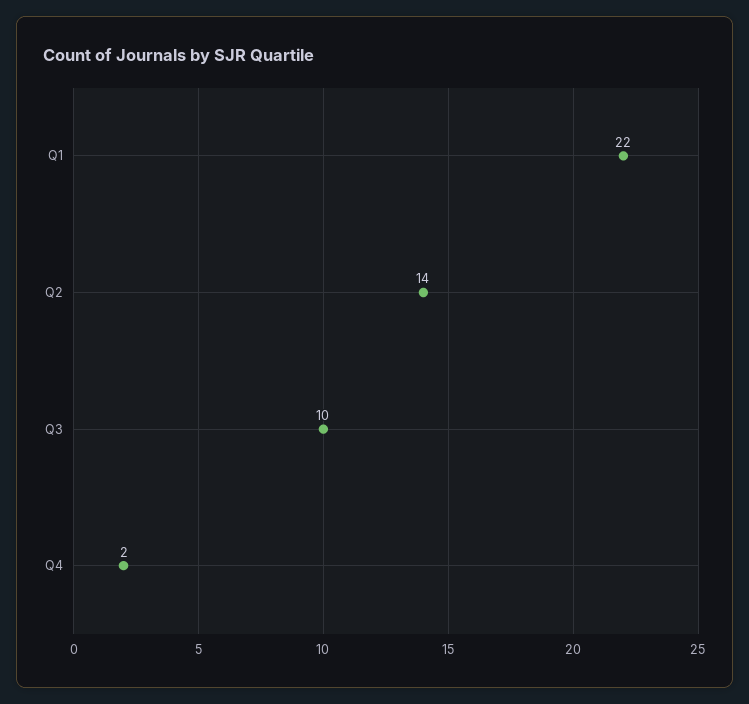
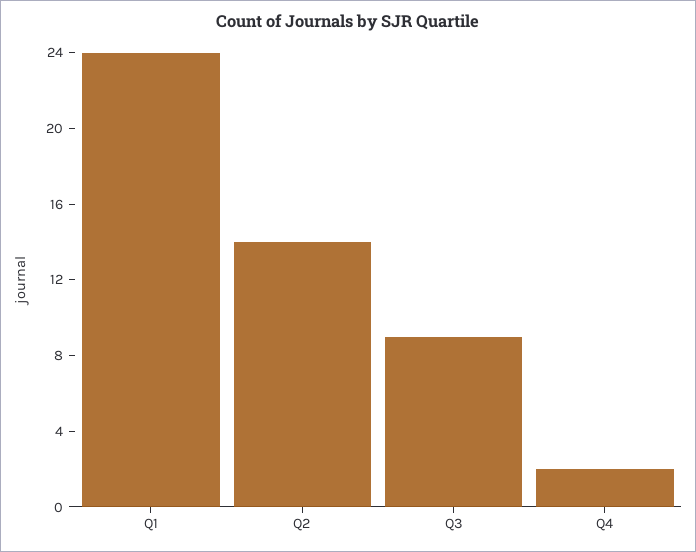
  {
-   "Q1": 22,
+   "Q1": 24,
    "Q2": 14,
-   "Q3": 10,
+   "Q3": 9,
    "Q4": 2
  }

